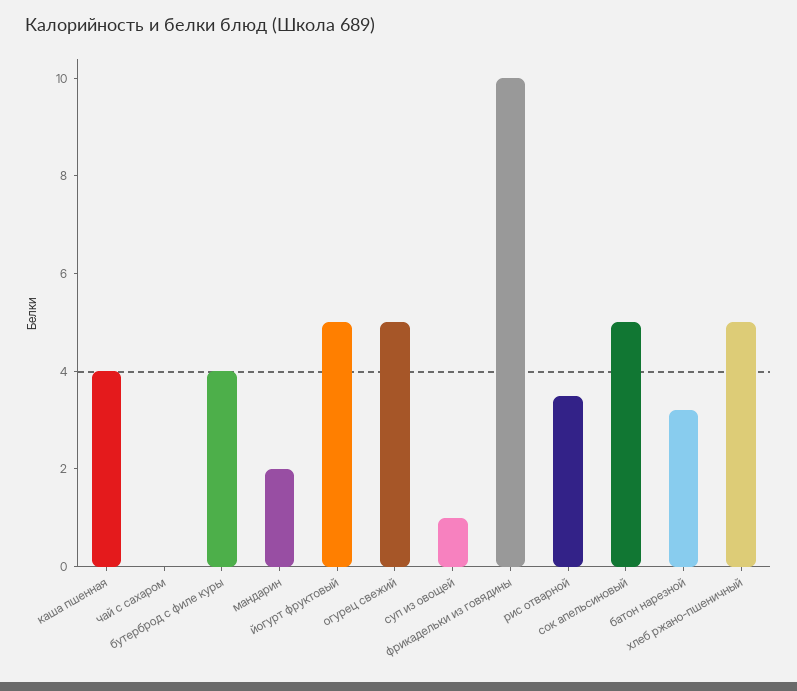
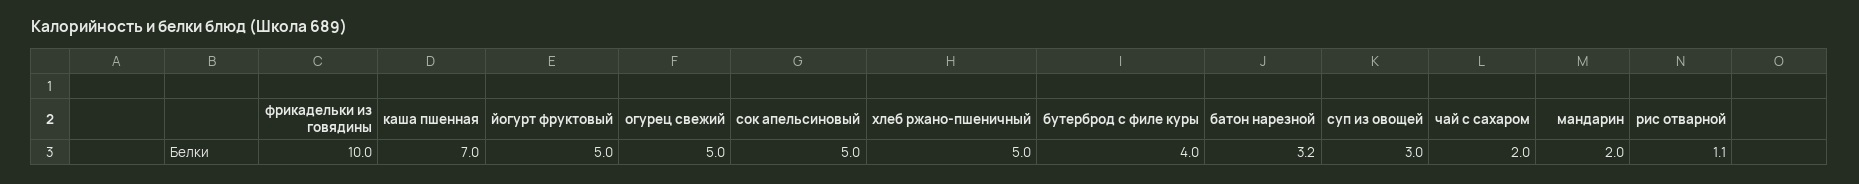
  {
-   "каша пшенная": 4,
+   "каша пшенная": 7,
-   "чай с сахаром": 0,
+   "чай с сахаром": 2,
    "бутерброд с филе куры": 4,
    "мандарин": 2,
    "йогурт фруктовый": 5,
    "огурец свежий": 5,
-   "суп из овощей": 1,
+   "суп из овощей": 3,
    "фрикадельки из говядины": 10,
-   "рис отварной": 3.5,
+   "рис отварной": 1.1,
    "сок апельсиновый": 5,
    "батон нарезной": 3.2,
    "хлеб ржано-пшеничный": 5
  }

